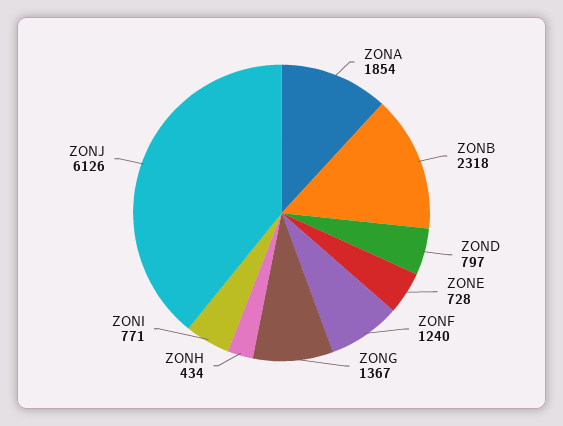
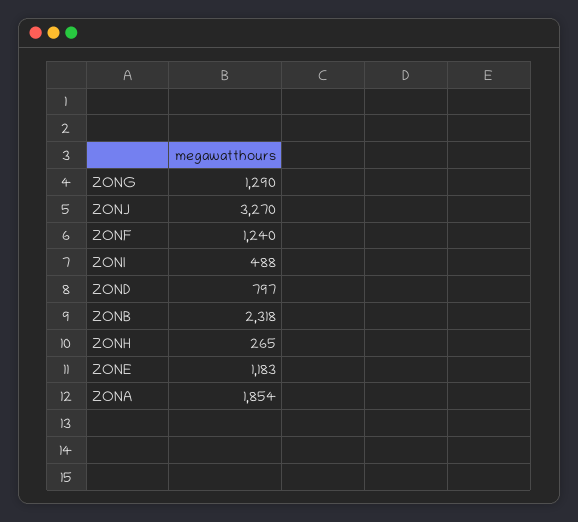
  {
    "ZONA": 1854,
    "ZONB": 2318,
    "ZOND": 797,
-   "ZONE": 728,
+   "ZONE": 1183,
    "ZONF": 1240,
-   "ZONG": 1367,
+   "ZONG": 1290,
-   "ZONH": 434,
+   "ZONH": 265,
-   "ZONI": 771,
+   "ZONI": 488,
-   "ZONJ": 6126
+   "ZONJ": 3270
  }

